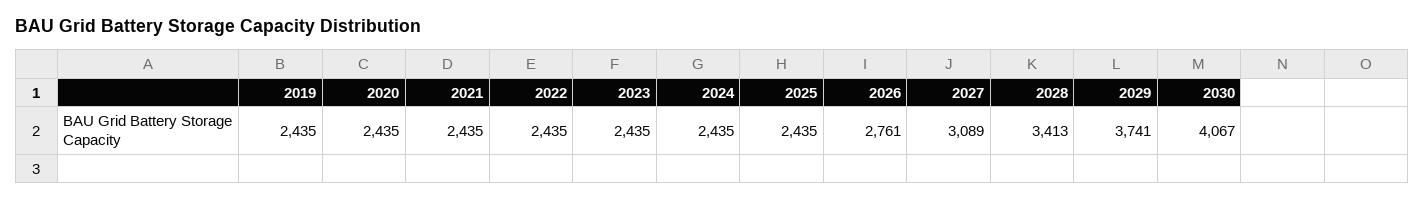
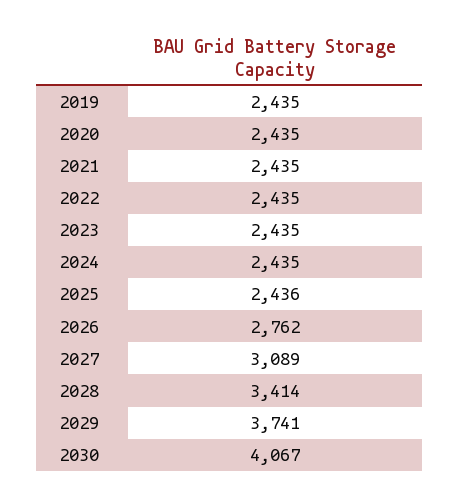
  {
    "2019": 2435,
    "2020": 2435,
    "2021": 2435,
    "2022": 2435,
    "2023": 2435,
    "2024": 2435,
-   "2025": 2435,
+   "2025": 2436,
-   "2026": 2761,
+   "2026": 2762,
    "2027": 3089,
-   "2028": 3413,
+   "2028": 3414,
    "2029": 3741,
    "2030": 4067
  }

